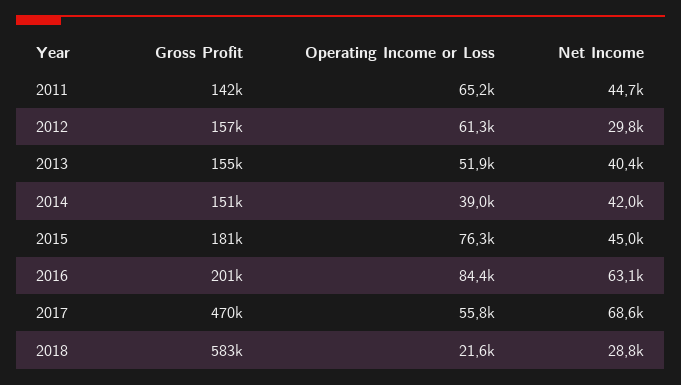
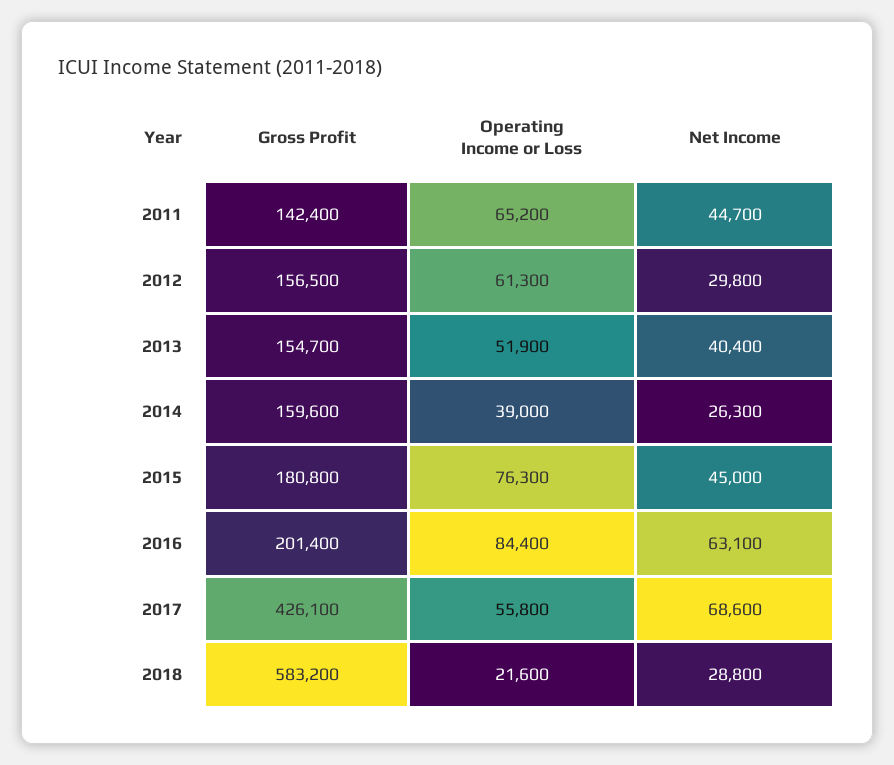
  {
    "Gross Profit": {
      "2011": 142400,
      "2012": 156500,
      "2013": 154700,
-     "2014": 151000,
+     "2014": 159600,
      "2015": 180800,
      "2016": 201400,
-     "2017": 470000,
+     "2017": 426100,
      "2018": 583200
    },
    "Operating Income or Loss": {
      "2011": 65200,
      "2012": 61300,
      "2013": 51900,
      "2014": 39000,
      "2015": 76300,
      "2016": 84400,
      "2017": 55800,
      "2018": 21600
    },
    "Net Income": {
      "2011": 44700,
      "2012": 29800,
      "2013": 40400,
-     "2014": 42000,
+     "2014": 26300,
      "2015": 45000,
      "2016": 63100,
      "2017": 68600,
      "2018": 28800
    }
  }

